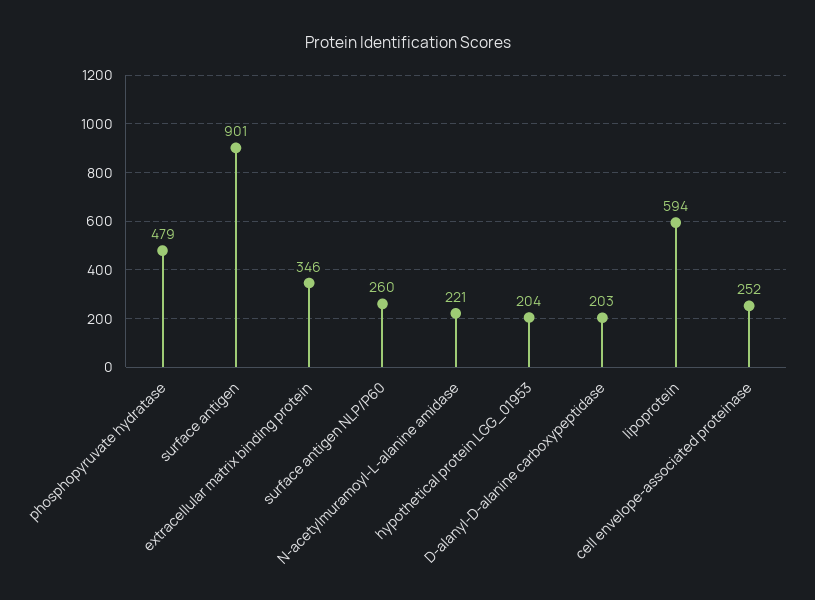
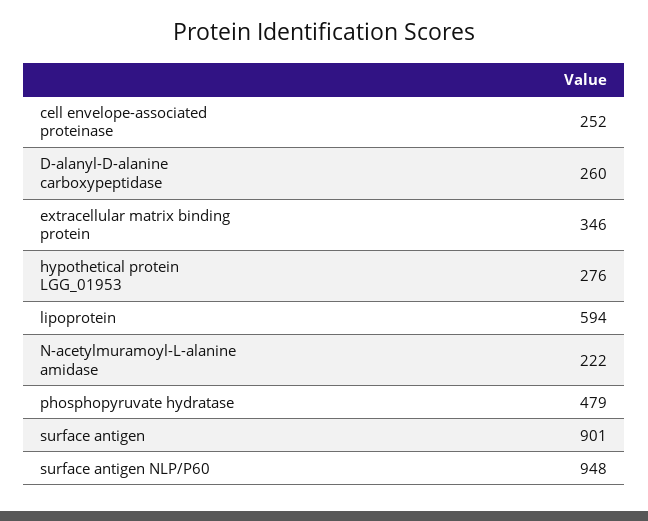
  {
    "phosphopyruvate hydratase": 479,
    "surface antigen": 901,
    "extracellular matrix binding protein": 346,
-   "surface antigen NLP/P60": 260,
+   "surface antigen NLP/P60": 948,
-   "N-acetylmuramoyl-L-alanine amidase": 221,
+   "N-acetylmuramoyl-L-alanine amidase": 222,
-   "hypothetical protein LGG_01953": 204,
+   "hypothetical protein LGG_01953": 276,
-   "D-alanyl-D-alanine carboxypeptidase": 203,
+   "D-alanyl-D-alanine carboxypeptidase": 260,
    "lipoprotein": 594,
    "cell envelope-associated proteinase": 252
  }

